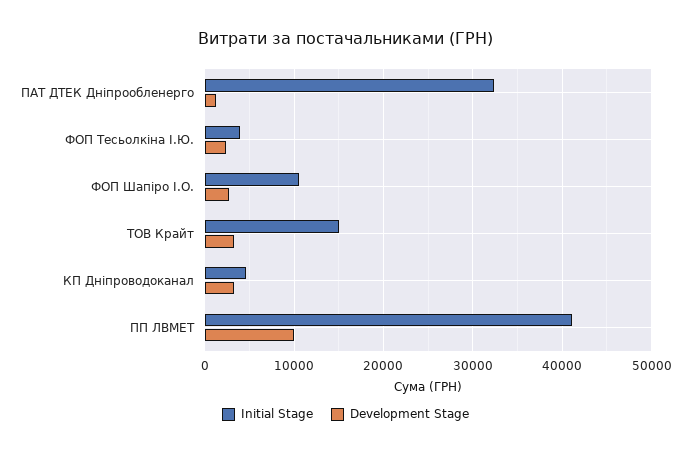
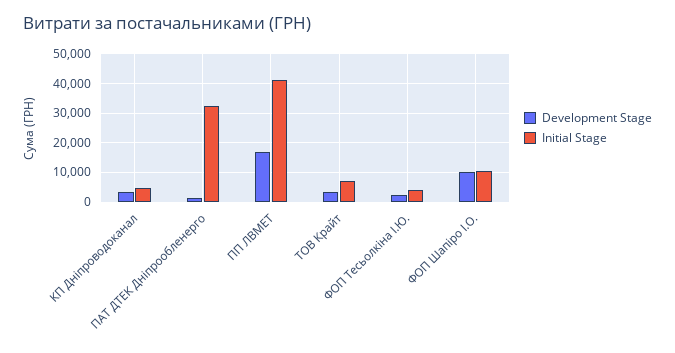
  {
    "Initial Stage": {
      "ПАТ ДТЕК Дніпрообленерго": 32000,
      "ФОП Тесьолкіна І.Ю.": 4000,
      "ФОП Шапіро І.О.": 11000,
-     "ТОВ Крайт": 15000,
+     "ТОВ Крайт": 7500,
      "КП Дніпроводоканал": 5000,
      "ПП ЛВМЕТ": 41000
    },
    "Development Stage": {
      "ПАТ ДТЕК Дніпрообленерго": 1000,
      "ФОП Тесьолкіна І.Ю.": 2000,
-     "ФОП Шапіро І.О.": 3000,
+     "ФОП Шапіро І.О.": 10000,
      "ТОВ Крайт": 3000,
      "КП Дніпроводоканал": 3000,
-     "ПП ЛВМЕТ": 10000
+     "ПП ЛВМЕТ": 17500
    }
  }

